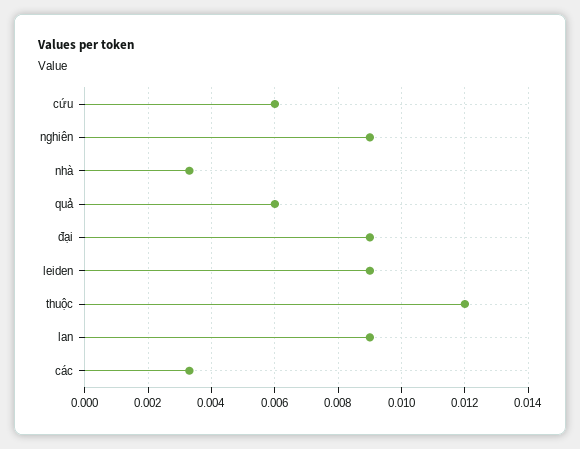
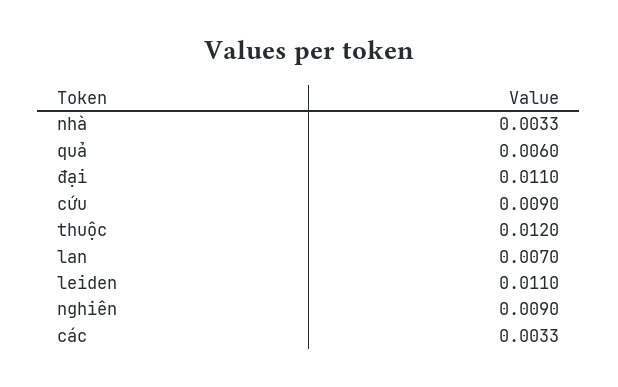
  {
-   "cứu": 0.006,
+   "cứu": 0.009,
    "nghiên": 0.009,
    "nhà": 0.0033,
    "quả": 0.006,
-   "đại": 0.009,
+   "đại": 0.011,
-   "leiden": 0.009,
+   "leiden": 0.011,
    "thuộc": 0.012,
-   "lan": 0.009,
+   "lan": 0.007,
    "các": 0.0033
  }

